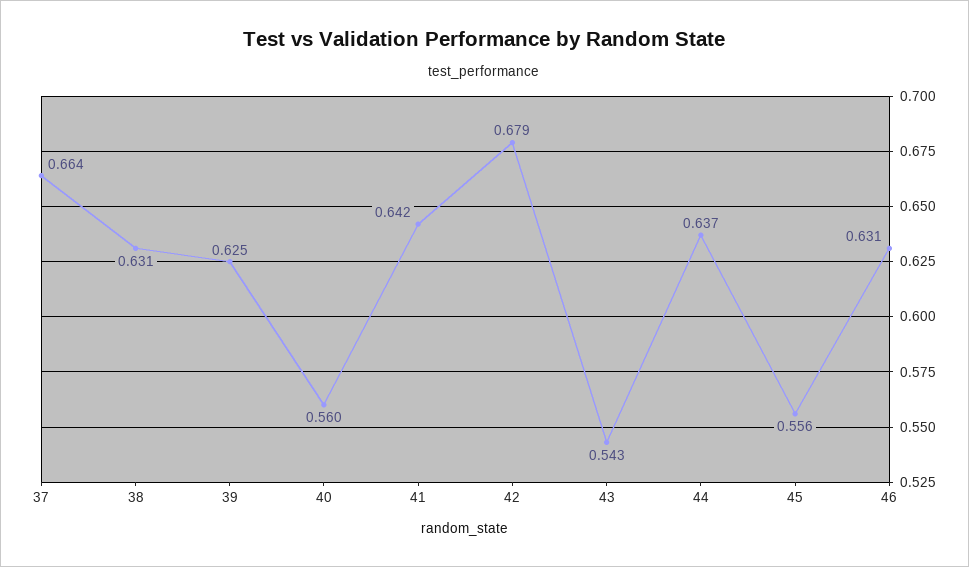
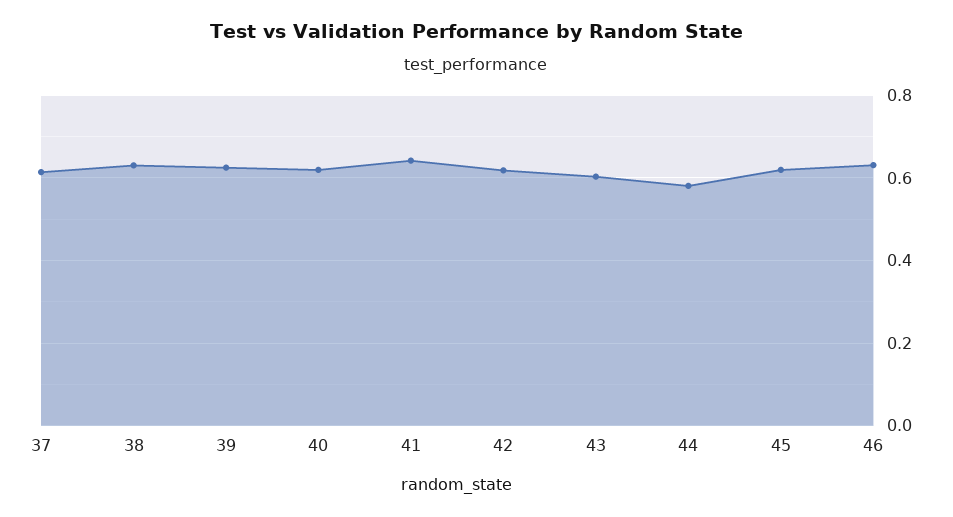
  {
-   "37": 0.664,
+   "37": 0.62,
    "38": 0.631,
    "39": 0.625,
-   "40": 0.56,
+   "40": 0.62,
    "41": 0.642,
-   "42": 0.679,
+   "42": 0.62,
-   "43": 0.543,
+   "43": 0.6,
-   "44": 0.637,
+   "44": 0.58,
-   "45": 0.556,
+   "45": 0.62,
    "46": 0.631
  }

